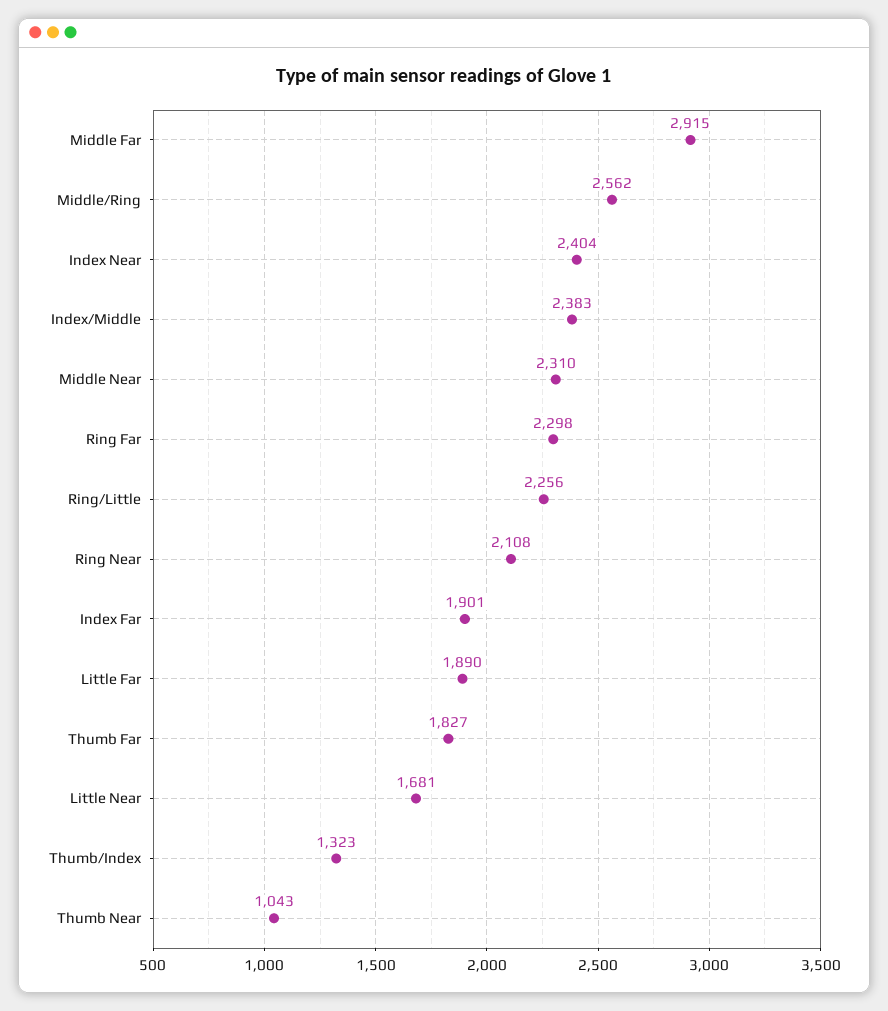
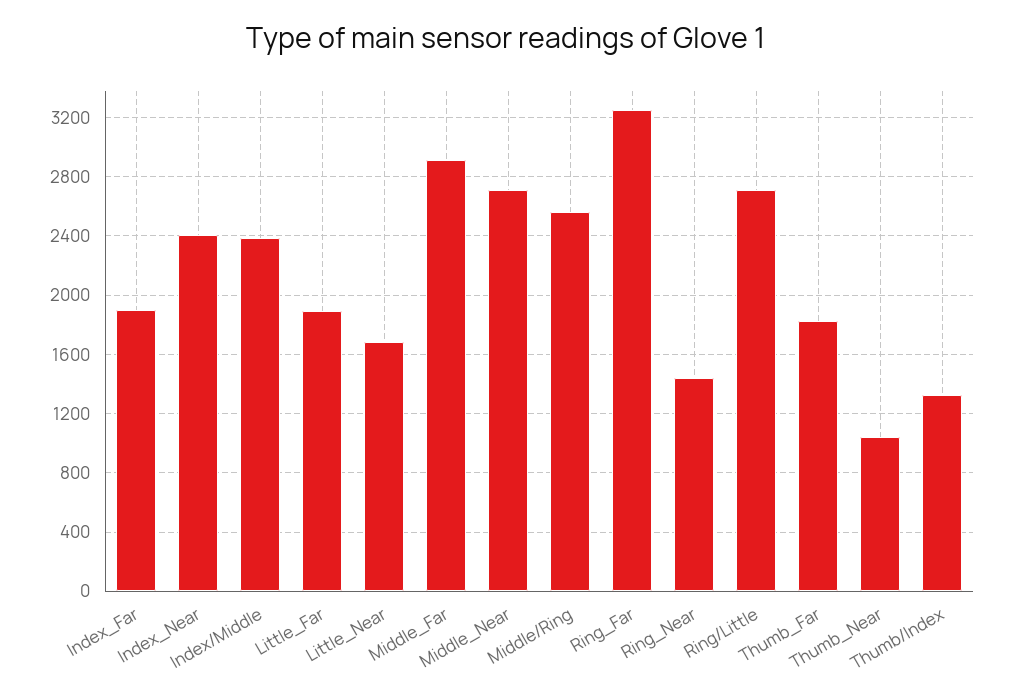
  {
    "Middle Far": 2915,
    "Middle/Ring": 2562,
    "Index Near": 2404,
    "Index/Middle": 2383,
-   "Middle Near": 2310,
+   "Middle Near": 2700,
-   "Ring Far": 2298,
+   "Ring Far": 3250,
-   "Ring/Little": 2256,
+   "Ring/Little": 2700,
-   "Ring Near": 2108,
+   "Ring Near": 1450,
    "Index Far": 1901,
    "Little Far": 1890,
    "Thumb Far": 1827,
    "Little Near": 1681,
    "Thumb/Index": 1323,
    "Thumb Near": 1043
  }

